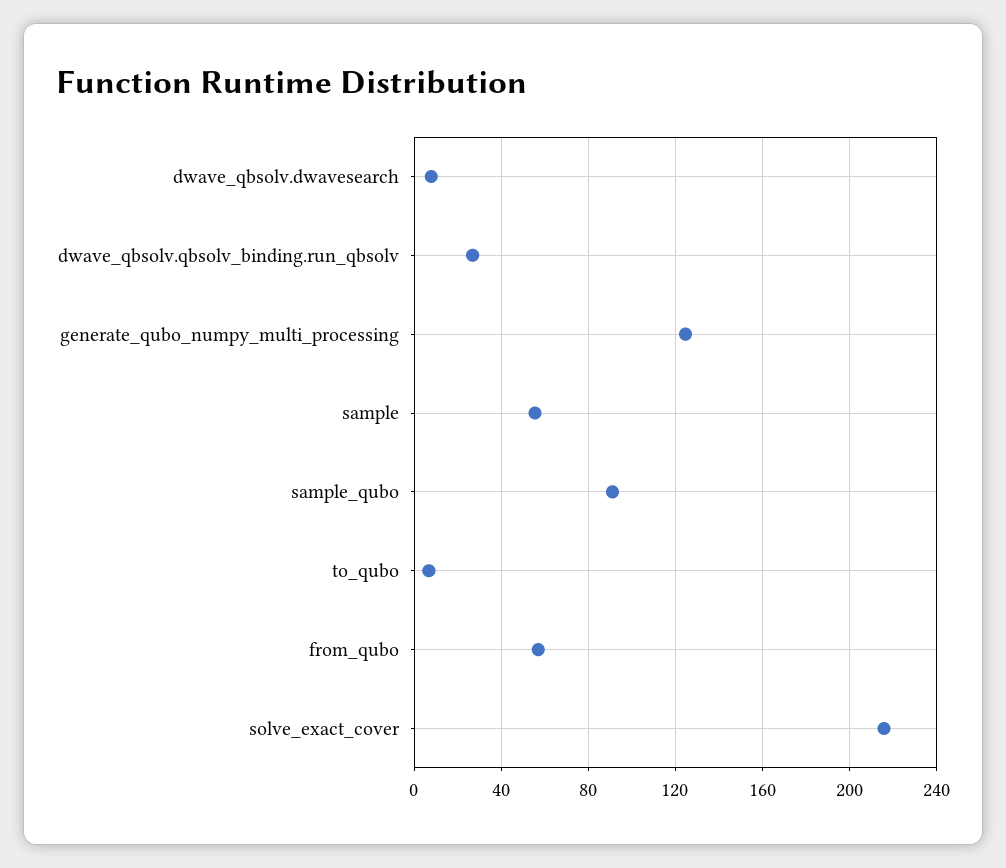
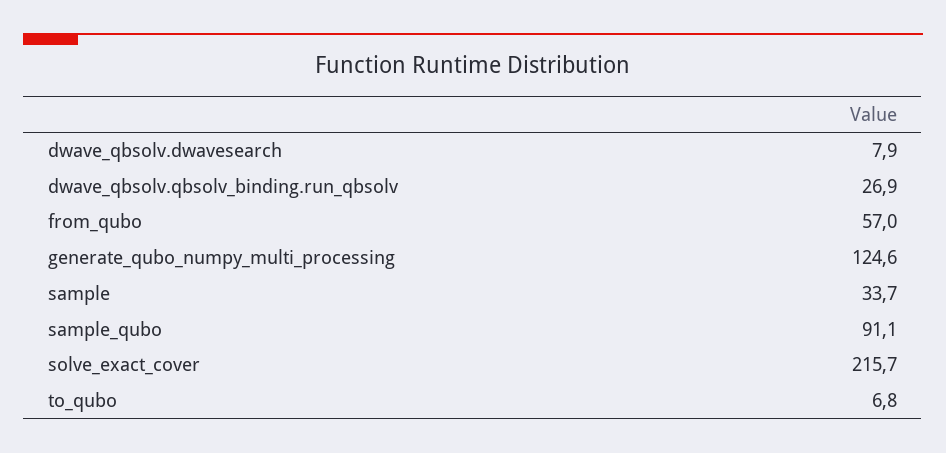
  {
    "dwave_qbsolv.dwavesearch": 7.9,
    "dwave_qbsolv.qbsolv_binding.run_qbsolv": 26.9,
    "generate_qubo_numpy_multi_processing": 124.6,
-   "sample": 55,
+   "sample": 33.7,
    "sample_qubo": 91.1,
    "to_qubo": 6.8,
    "from_qubo": 57,
    "solve_exact_cover": 215.7
  }

